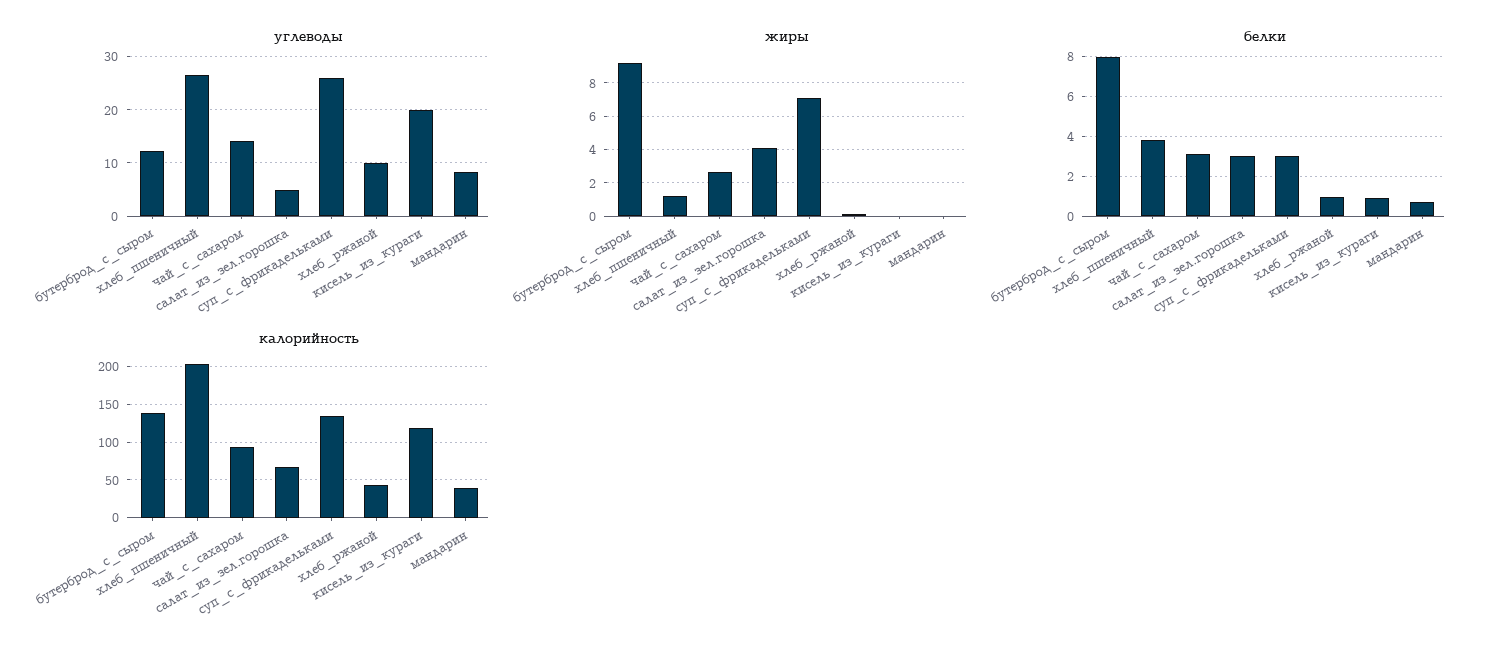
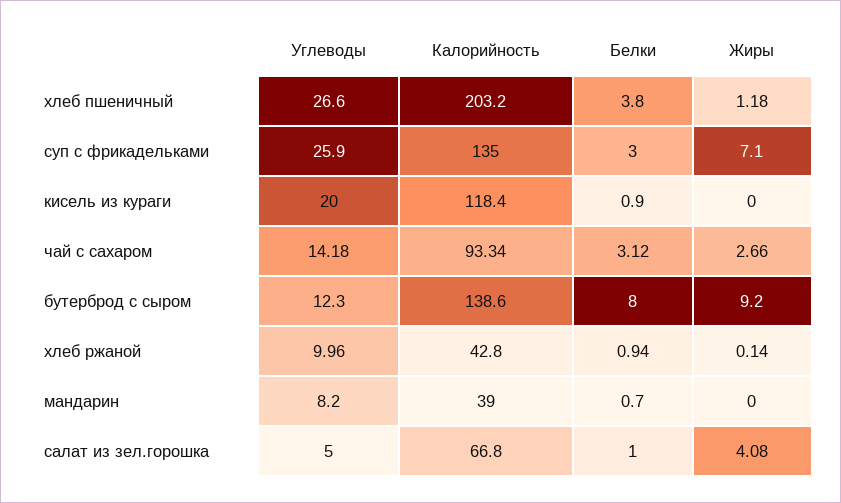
  {
    "углеводы": {
      "бутерброд_с_сыром": 12.3,
      "хлеб_пшеничный": 26.6,
      "чай_с_сахаром": 14.18,
      "салат_из_зел.горошка": 5,
      "суп_с_фрикадельками": 25.9,
      "хлеб_ржаной": 9.96,
      "кисель_из_кураги": 20,
      "мандарин": 8.2
    },
    "жиры": {
      "бутерброд_с_сыром": 9.2,
      "хлеб_пшеничный": 1.18,
      "чай_с_сахаром": 2.66,
      "салат_из_зел.горошка": 4.08,
      "суп_с_фрикадельками": 7.1,
      "хлеб_ржаной": 0.14,
      "кисель_из_кураги": 0,
      "мандарин": 0
    },
    "белки": {
      "бутерброд_с_сыром": 8,
      "хлеб_пшеничный": 3.8,
      "чай_с_сахаром": 3.12,
-     "салат_из_зел.горошка": 3,
+     "салат_из_зел.горошка": 1,
      "суп_с_фрикадельками": 3,
      "хлеб_ржаной": 0.94,
      "кисель_из_кураги": 0.9,
      "мандарин": 0.7
    },
    "калорийность": {
      "бутерброд_с_сыром": 138.6,
      "хлеб_пшеничный": 203.2,
      "чай_с_сахаром": 93.34,
      "салат_из_зел.горошка": 66.8,
      "суп_с_фрикадельками": 135,
      "хлеб_ржаной": 42.8,
      "кисель_из_кураги": 118.4,
      "мандарин": 39
    }
  }

